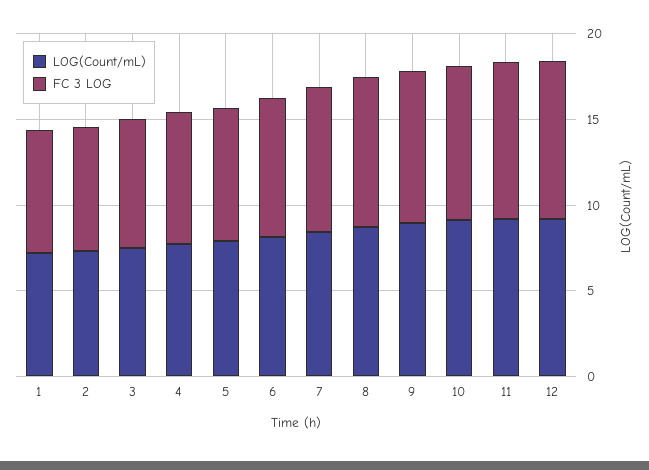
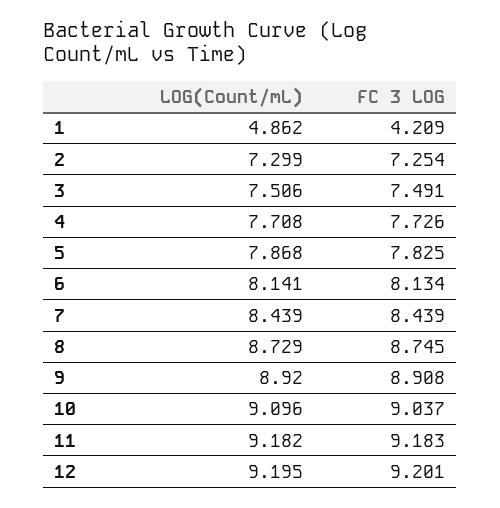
  {
    "LOG(Count/mL)": {
-     "1": 7,
+     "1": 4.862,
      "2": 7.299,
      "3": 7.506,
      "4": 7.708,
      "5": 7.868,
      "6": 8.141,
      "7": 8.439,
      "8": 8.729,
      "9": 8.92,
      "10": 9.096,
      "11": 9.182,
      "12": 9.195
    },
    "FC 3 LOG": {
-     "1": 7,
+     "1": 4.209,
      "2": 7.254,
      "3": 7.491,
      "4": 7.726,
      "5": 7.825,
      "6": 8.134,
      "7": 8.439,
      "8": 8.745,
      "9": 8.908,
      "10": 9.037,
      "11": 9.183,
      "12": 9.201
    }
  }

